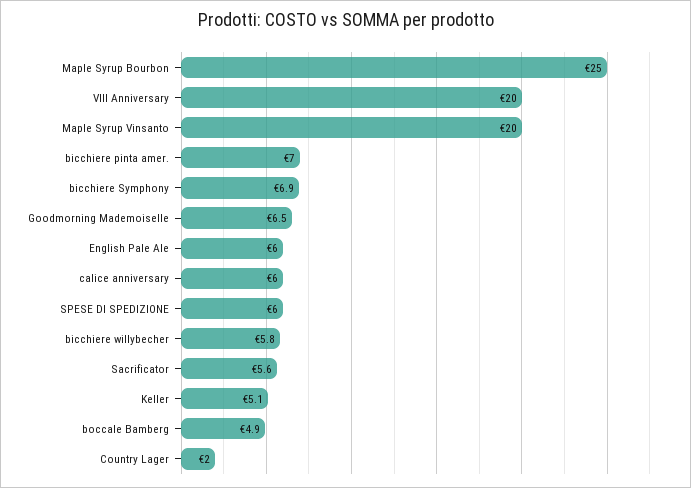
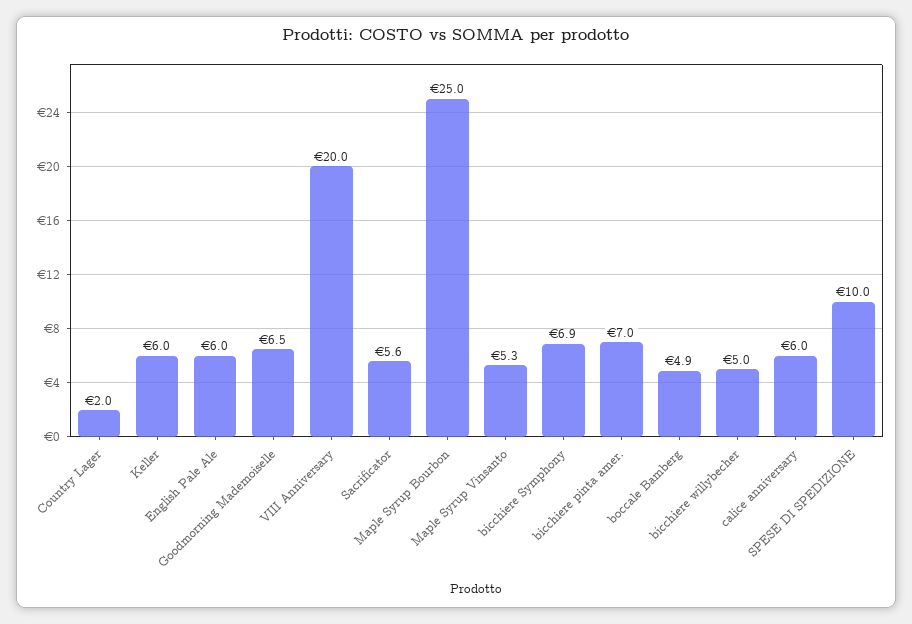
  {
    "Maple Syrup Bourbon": 25,
    "VIII Anniversary": 20,
-   "Maple Syrup Vinsanto": 20,
+   "Maple Syrup Vinsanto": 5.3,
    "bicchiere pinta amer.": 7,
    "bicchiere Symphony": 6.9,
    "Goodmorning Mademoiselle": 6.5,
    "English Pale Ale": 6,
    "calice anniversary": 6,
-   "SPESE DI SPEDIZIONE": 6,
+   "SPESE DI SPEDIZIONE": 10,
-   "bicchiere willybecher": 5.8,
+   "bicchiere willybecher": 5,
    "Sacrificator": 5.6,
-   "Keller": 5.1,
+   "Keller": 6,
    "boccale Bamberg": 4.9,
    "Country Lager": 2
  }

